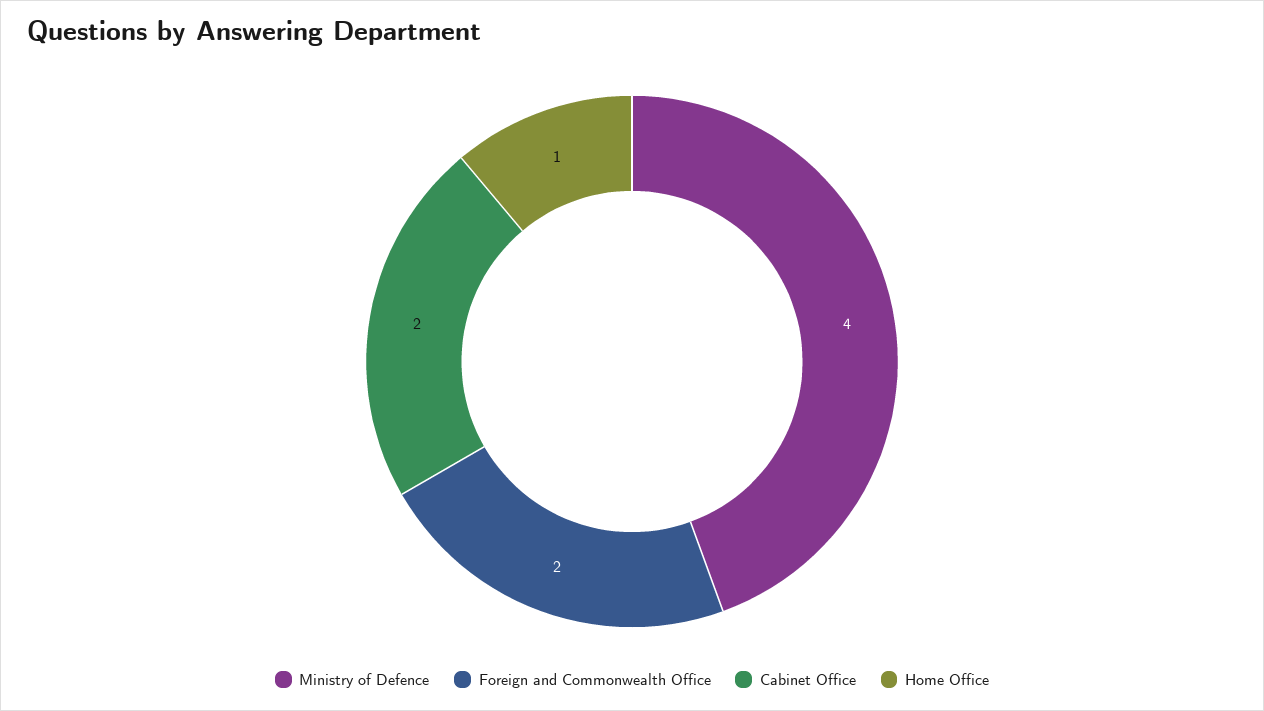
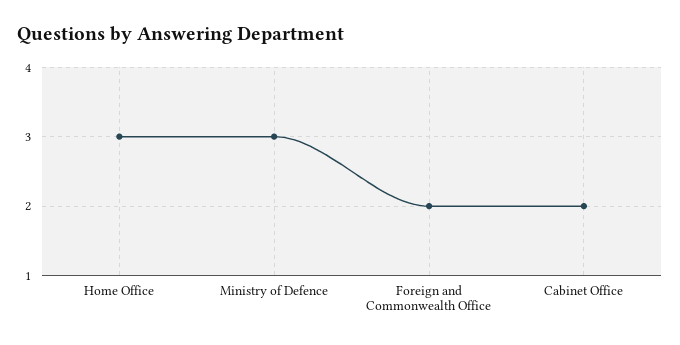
  {
-   "Ministry of Defence": 4,
+   "Ministry of Defence": 3,
    "Foreign and Commonwealth Office": 2,
    "Cabinet Office": 2,
-   "Home Office": 1
+   "Home Office": 3
  }

